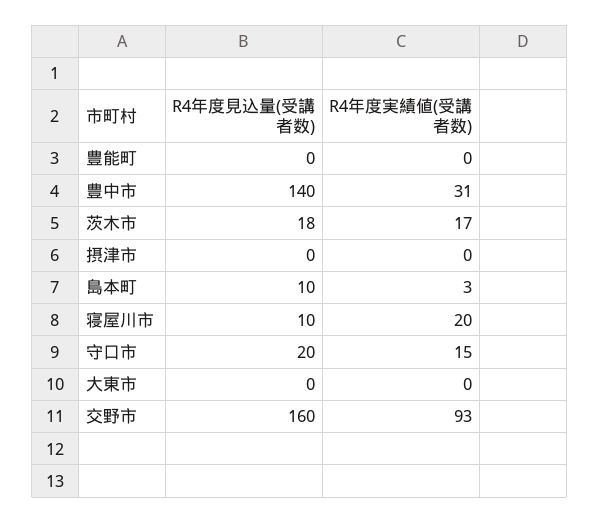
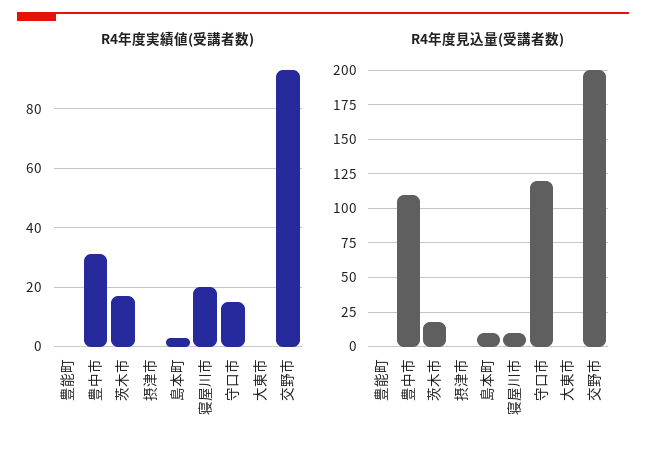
  {
    "R4年度見込量(受講者数)": {
      "豊能町": 0,
-     "豊中市": 140,
+     "豊中市": 110,
      "茨木市": 18,
      "摂津市": 0,
      "島本町": 10,
      "寝屋川市": 10,
-     "守口市": 20,
+     "守口市": 120,
      "大東市": 0,
-     "交野市": 160
+     "交野市": 200
    },
    "R4年度実績値(受講者数)": {
      "豊能町": 0,
      "豊中市": 31,
      "茨木市": 17,
      "摂津市": 0,
      "島本町": 3,
      "寝屋川市": 20,
      "守口市": 15,
      "大東市": 0,
      "交野市": 93
    }
  }

